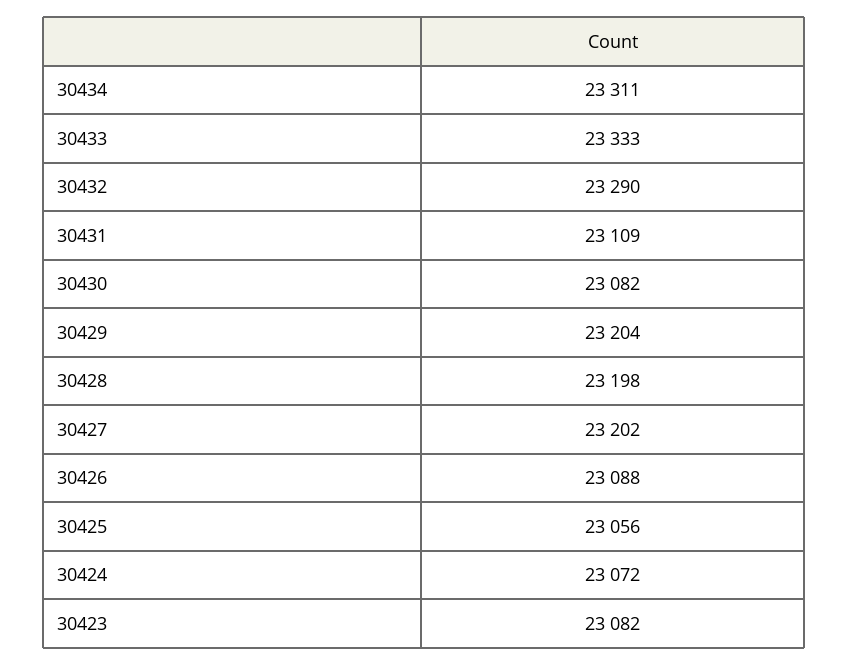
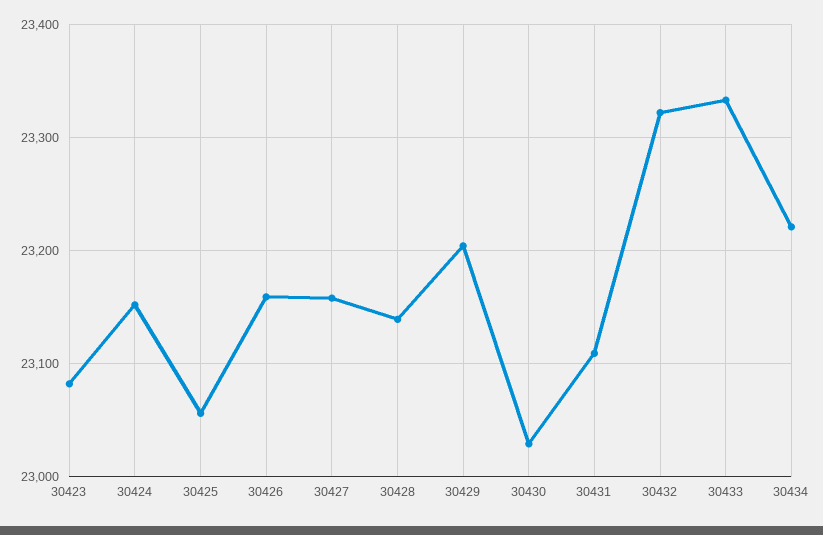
  {
-   "30434": 23311,
+   "30434": 23220,
    "30433": 23333,
-   "30432": 23290,
+   "30432": 23320,
    "30431": 23109,
-   "30430": 23082,
+   "30430": 23030,
    "30429": 23204,
-   "30428": 23198,
+   "30428": 23140,
-   "30427": 23202,
+   "30427": 23160,
-   "30426": 23088,
+   "30426": 23160,
    "30425": 23056,
-   "30424": 23072,
+   "30424": 23150,
    "30423": 23082
  }

